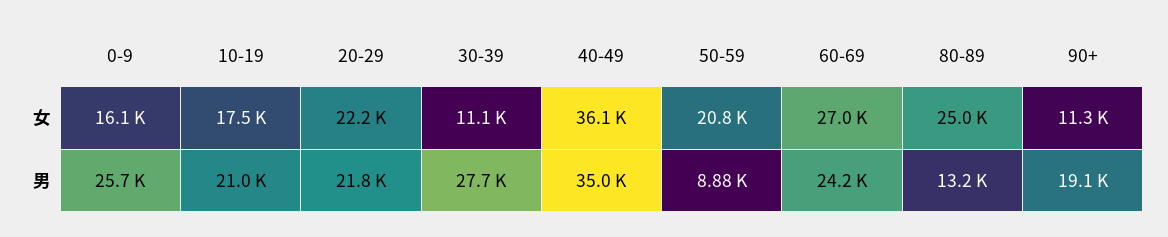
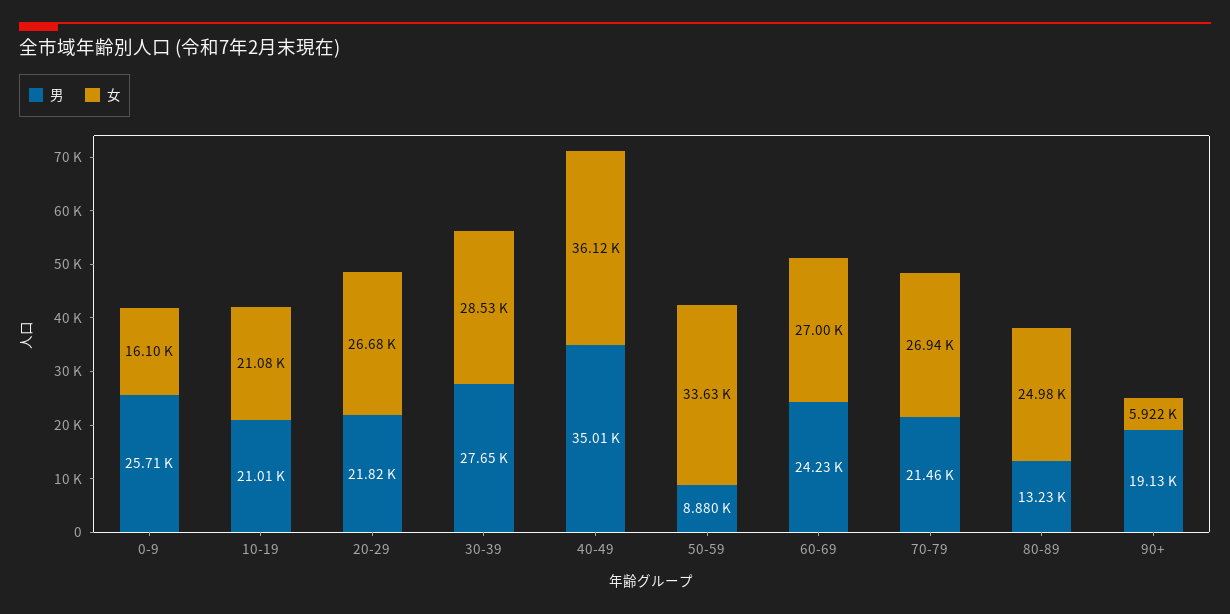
  {
    "女": {
      "0-9": 16100,
-     "10-19": 17500,
+     "10-19": 21080,
-     "20-29": 22200,
+     "20-29": 26680,
-     "30-39": 11100,
+     "30-39": 28530,
      "40-49": 36120,
-     "50-59": 20800,
+     "50-59": 33630,
      "60-69": 27000,
      "80-89": 24980,
-     "90+": 11300
+     "90+": 5922,
+     "70-79": 26940
    },
    "男": {
      "0-9": 25710,
      "10-19": 21010,
      "20-29": 21820,
      "30-39": 27650,
      "40-49": 35010,
      "50-59": 8880,
      "60-69": 24230,
      "80-89": 13230,
-     "90+": 19130
+     "90+": 19130,
+     "70-79": 21460
    }
  }

